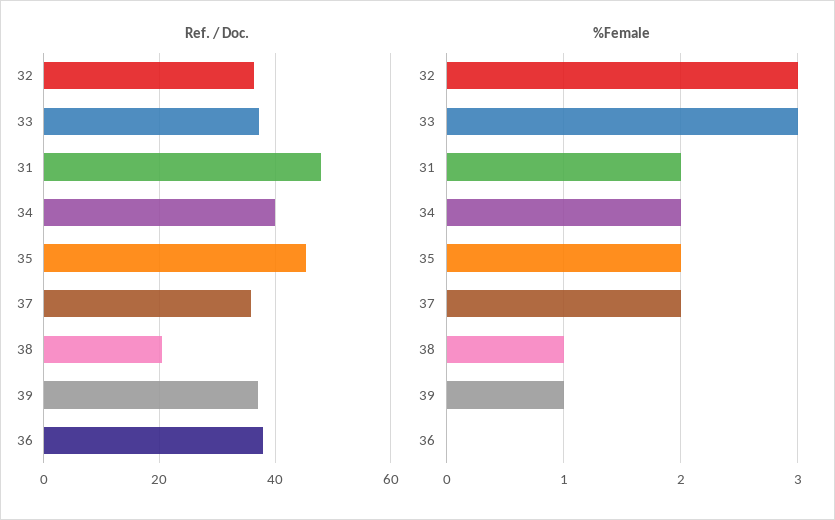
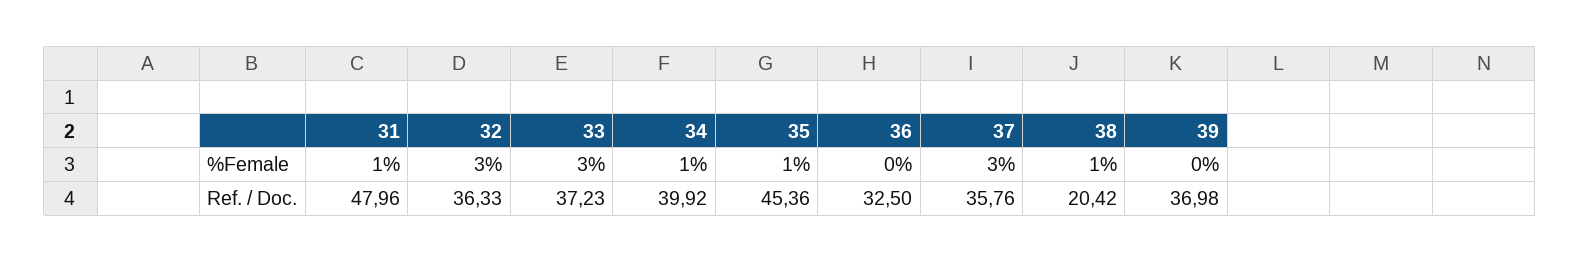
  {
    "Ref. / Doc.": {
      "32": 36.33,
      "33": 37.23,
      "31": 47.96,
      "34": 39.92,
      "35": 45.36,
      "37": 35.76,
      "38": 20.42,
      "39": 36.98,
-     "36": 38
+     "36": 32.5
    },
    "%Female": {
      "32": 3,
      "33": 3,
-     "31": 2,
+     "31": 1,
-     "34": 2,
+     "34": 1,
-     "35": 2,
+     "35": 1,
-     "37": 2,
+     "37": 3,
      "38": 1,
-     "39": 1,
+     "39": 0,
      "36": 0
    }
  }

